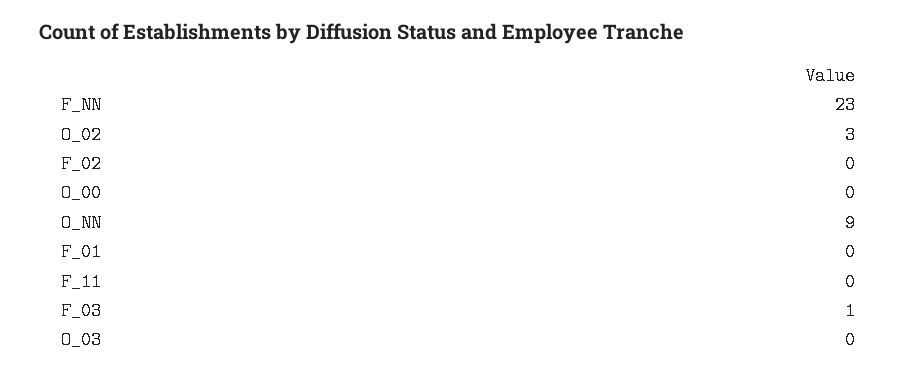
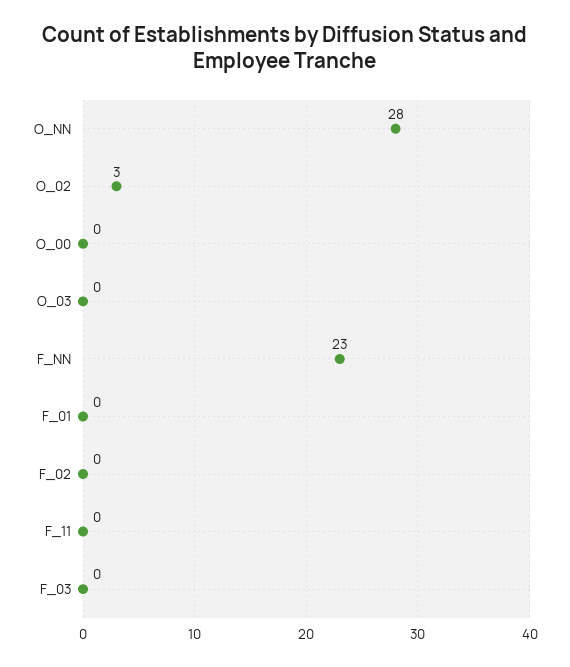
  {
    "F_NN": 23,
    "O_02": 3,
    "F_02": 0,
    "O_00": 0,
-   "O_NN": 9,
+   "O_NN": 28,
    "F_01": 0,
    "F_11": 0,
-   "F_03": 1,
+   "F_03": 0,
    "O_03": 0
  }

